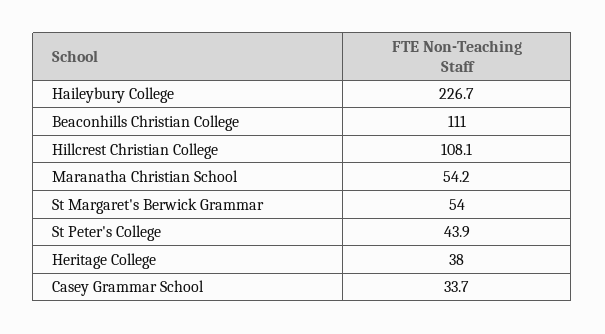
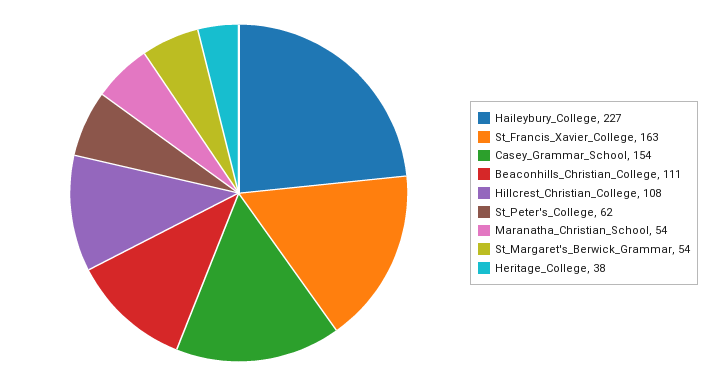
  {
    "Haileybury College": 226.7,
    "Beaconhills Christian College": 111,
    "Hillcrest Christian College": 108.1,
    "Maranatha Christian School": 54.2,
    "St Margaret's Berwick Grammar": 54,
-   "St Peter's College": 43.9,
+   "St Peter's College": 62,
    "Heritage College": 38,
-   "Casey Grammar School": 33.7
+   "Casey Grammar School": 154,
+   "St_Francis_Xavier_College": 163
  }

